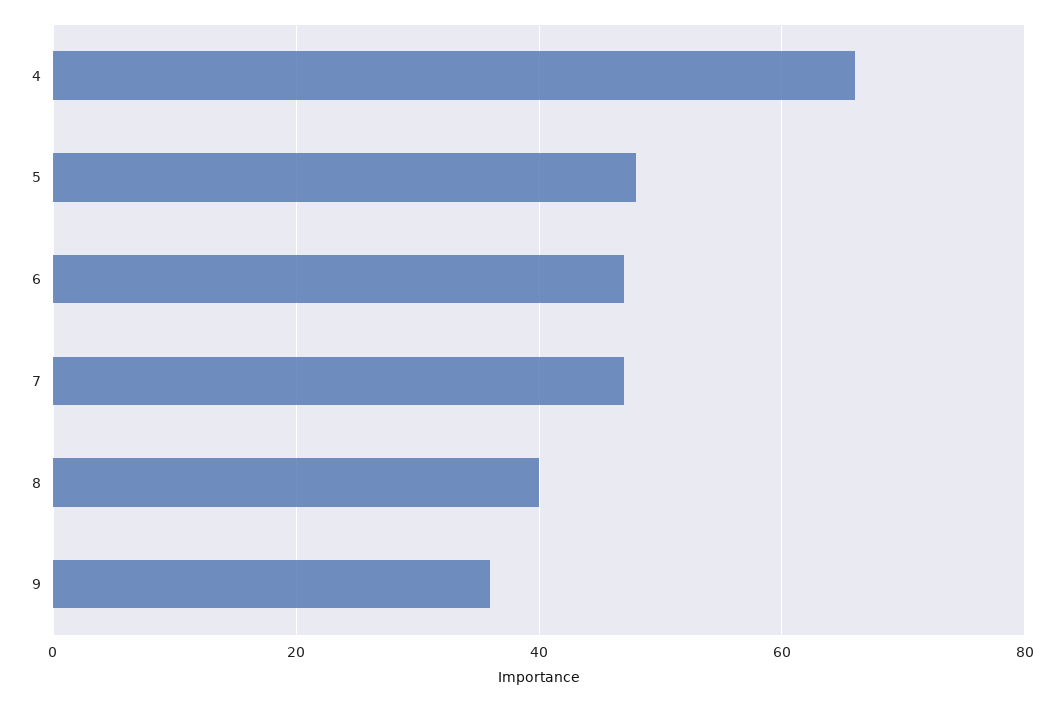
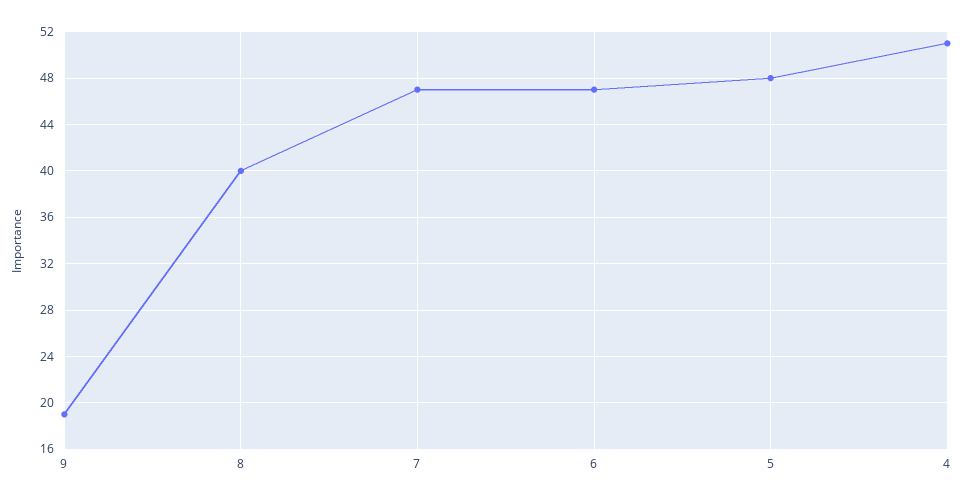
  {
-   "4": 65,
+   "4": 51,
    "5": 48,
    "6": 47,
    "7": 47,
    "8": 40,
-   "9": 35
+   "9": 19
  }

